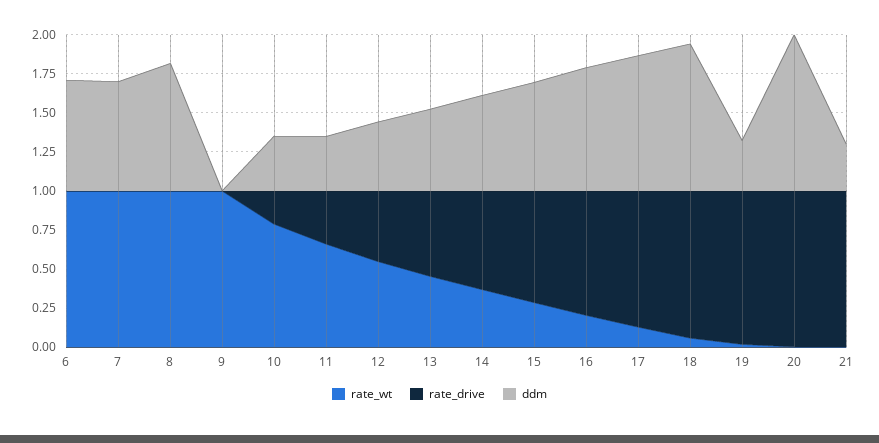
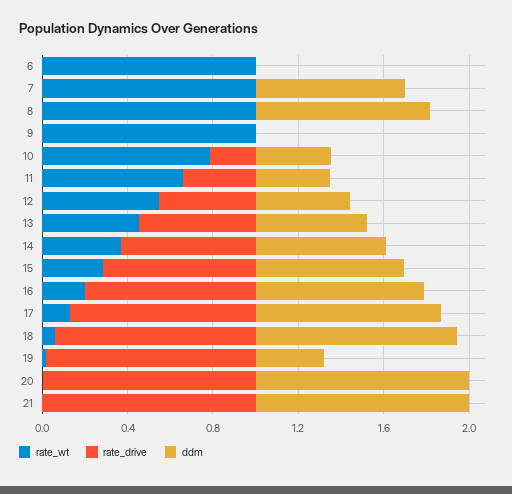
  {
    "rate_wt": {
      "6": 1,
      "7": 1,
      "8": 1,
      "9": 1,
      "10": 0.8,
      "11": 0.7,
      "12": 0.5,
      "13": 0.5,
      "14": 0.4,
      "15": 0.3,
      "16": 0.2,
      "17": 0.1,
      "18": 0.1,
      "19": 0,
      "20": 0,
      "21": 0
    },
    "rate_drive": {
      "6": 0,
      "7": 0,
      "8": 0,
      "9": 0,
      "10": 0.2,
      "11": 0.3,
      "12": 0.5,
      "13": 0.5,
      "14": 0.6,
      "15": 0.7,
      "16": 0.8,
      "17": 0.9,
      "18": 0.9,
      "19": 1,
      "20": 1,
      "21": 1
    },
    "ddm": {
-     "6": 0.75,
+     "6": 0,
      "7": 0.7,
      "8": 0.8,
      "9": 0,
      "10": 0.4,
      "11": 0.4,
      "12": 0.4,
      "13": 0.5,
      "14": 0.6,
      "15": 0.7,
      "16": 0.8,
      "17": 0.9,
      "18": 0.9,
      "19": 0.3,
      "20": 1,
-     "21": 0.25
+     "21": 1
    }
  }

